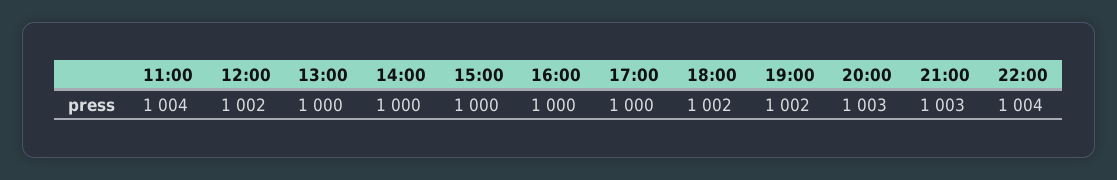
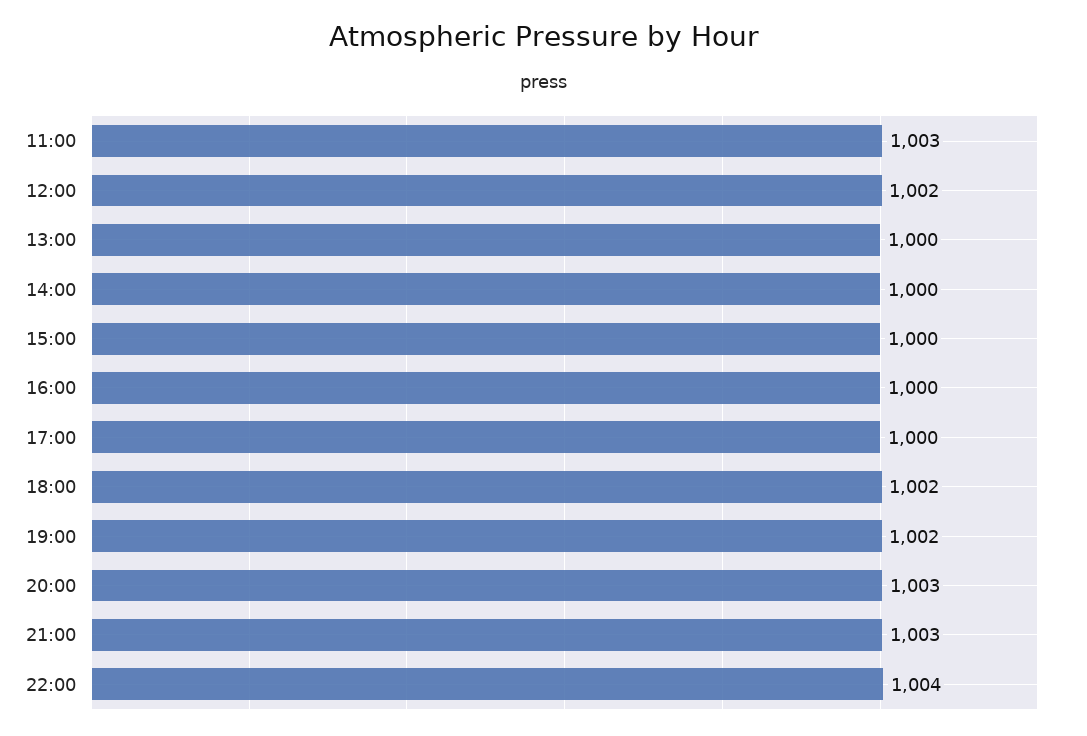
  {
-   "11:00": 1004,
+   "11:00": 1003,
    "12:00": 1002,
    "13:00": 1000,
    "14:00": 1000,
    "15:00": 1000,
    "16:00": 1000,
    "17:00": 1000,
    "18:00": 1002,
    "19:00": 1002,
    "20:00": 1003,
    "21:00": 1003,
    "22:00": 1004
  }

